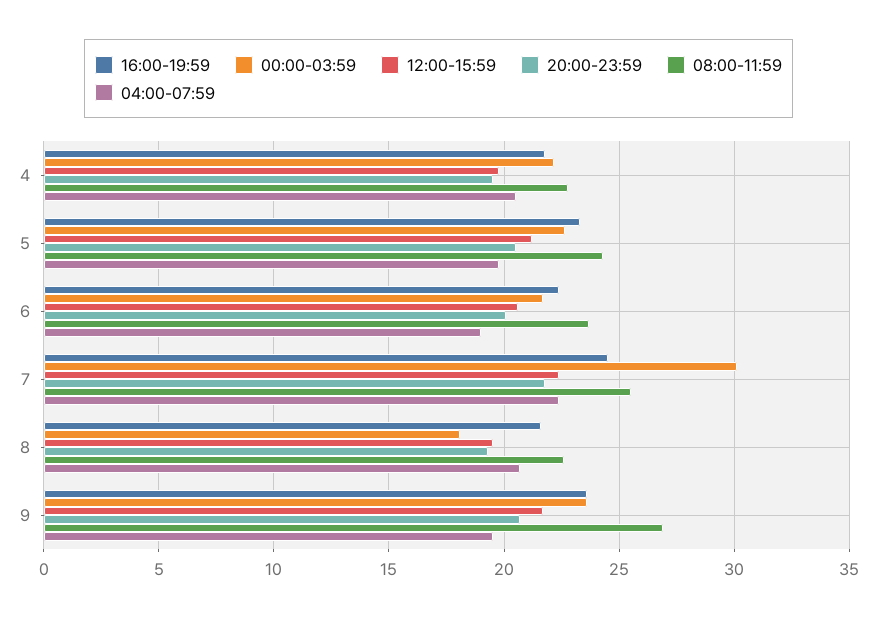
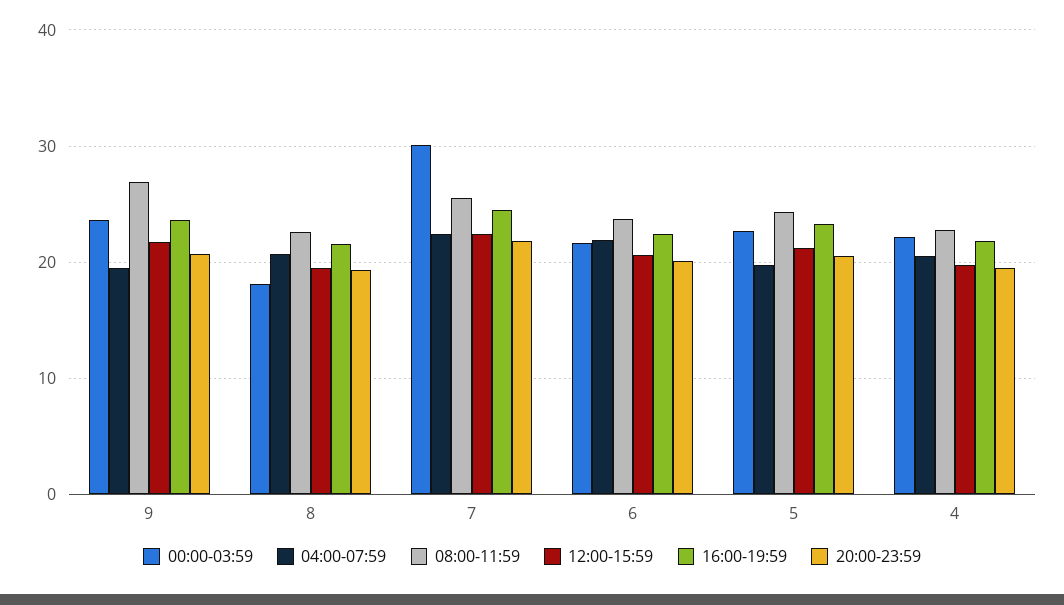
  {
    "16:00-19:59": {
      "4": 22,
      "5": 23.5,
      "6": 22.5,
      "7": 24.5,
      "8": 21.5,
      "9": 23.5
    },
    "00:00-03:59": {
      "4": 22,
      "5": 22.5,
      "6": 21.5,
      "7": 30,
      "8": 18,
      "9": 23.5
    },
    "12:00-15:59": {
      "4": 20,
      "5": 21,
      "6": 20.5,
      "7": 22.5,
      "8": 19.5,
      "9": 21.5
    },
    "20:00-23:59": {
      "4": 19.5,
      "5": 20.5,
      "6": 20,
      "7": 22,
      "8": 19.5,
      "9": 20.5
    },
    "08:00-11:59": {
      "4": 23,
      "5": 24.5,
      "6": 23.5,
      "7": 25.5,
      "8": 22.5,
      "9": 27
    },
    "04:00-07:59": {
      "4": 20.5,
      "5": 20,
-     "6": 19,
+     "6": 22,
      "7": 22.5,
      "8": 20.5,
      "9": 19.5
    }
  }

